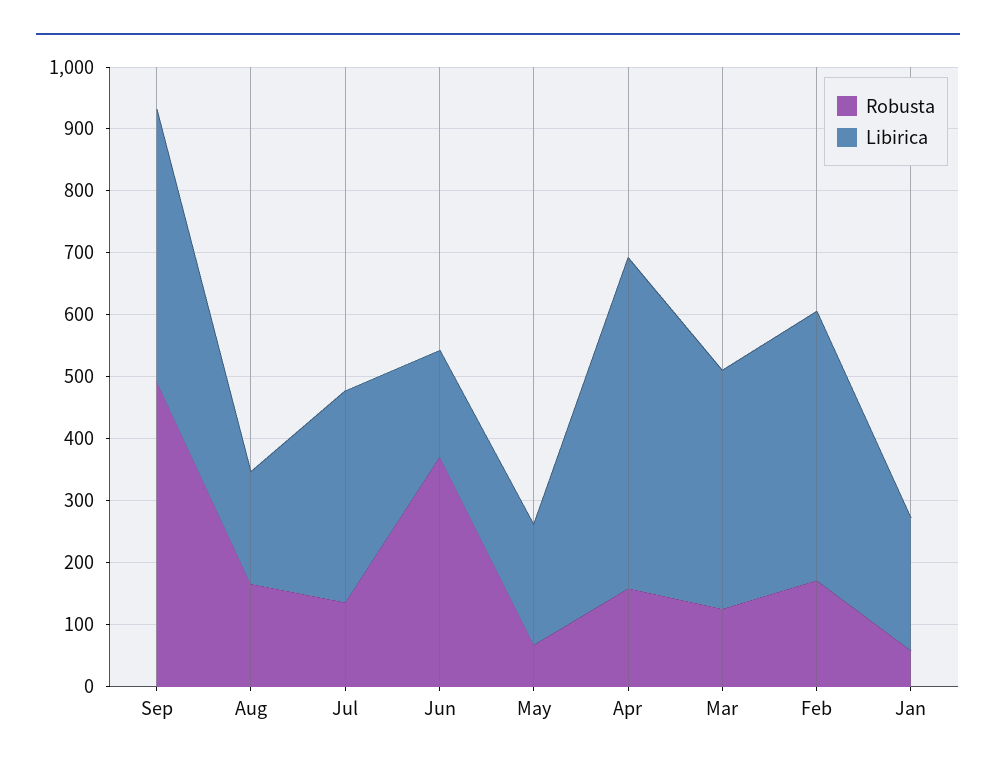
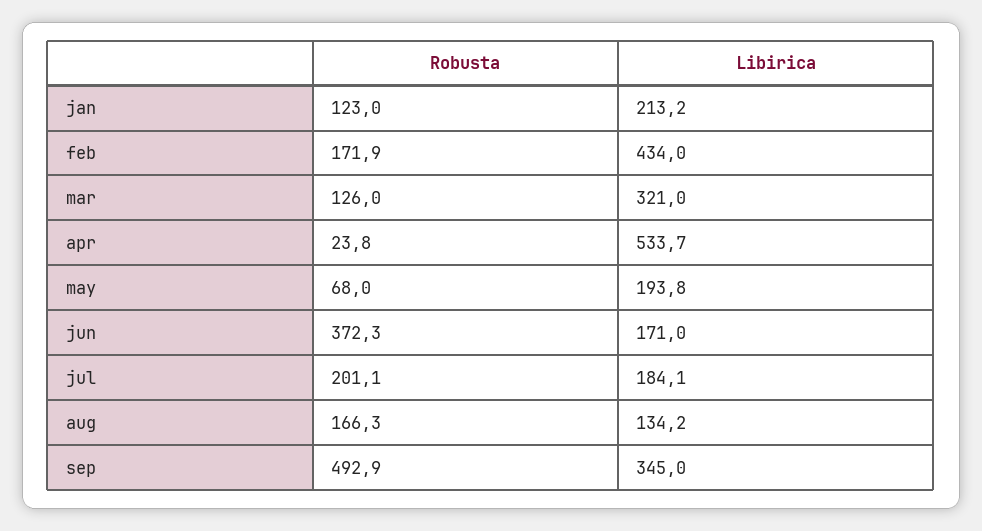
  {
    "Robusta": {
      "Sep": 492.9,
      "Aug": 166.3,
-     "Jul": 140,
+     "Jul": 201.1,
      "Jun": 372.3,
      "May": 68,
-     "Apr": 160,
+     "Apr": 23.8,
      "Mar": 126,
      "Feb": 171.9,
-     "Jan": 60
+     "Jan": 123
    },
    "Libirica": {
-     "Sep": 440,
+     "Sep": 345,
-     "Aug": 180,
+     "Aug": 134.2,
-     "Jul": 340,
+     "Jul": 184.1,
      "Jun": 171,
      "May": 193.8,
      "Apr": 533.7,
-     "Mar": 380,
+     "Mar": 321,
      "Feb": 434,
      "Jan": 213.2
    }
  }

